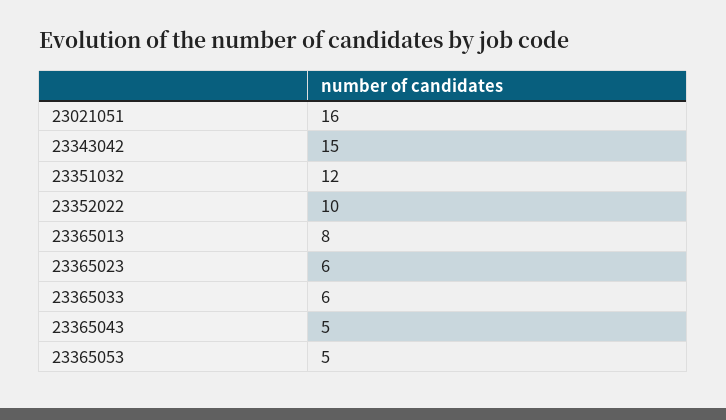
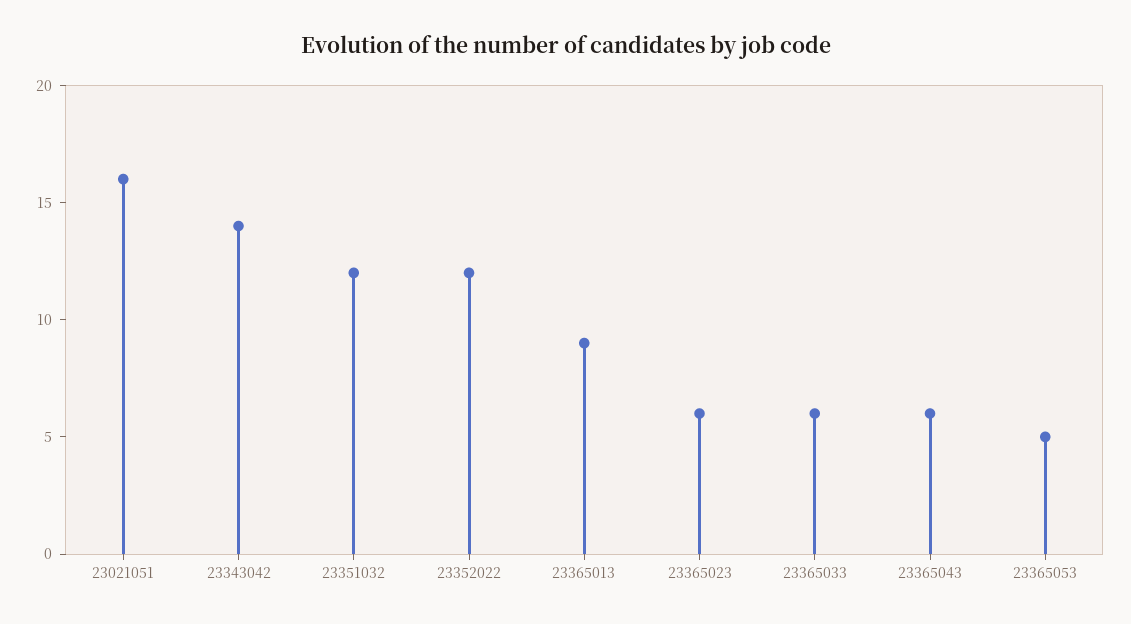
  {
    "23021051": 16,
-   "23343042": 15,
+   "23343042": 14,
    "23351032": 12,
-   "23352022": 10,
+   "23352022": 12,
-   "23365013": 8,
+   "23365013": 9,
    "23365023": 6,
    "23365033": 6,
-   "23365043": 5,
+   "23365043": 6,
    "23365053": 5
  }

